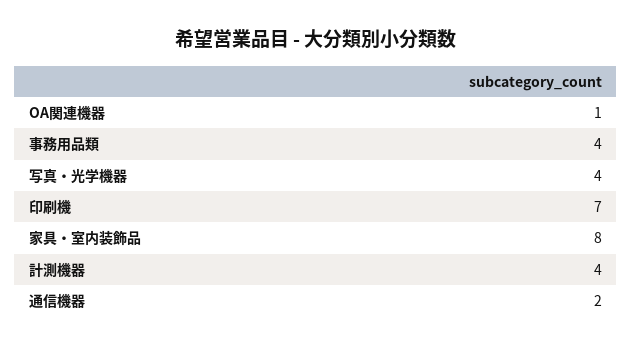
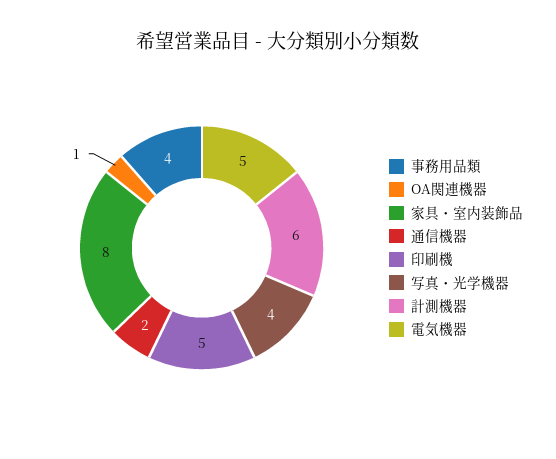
  {
    "OA関連機器": 1,
    "事務用品類": 4,
    "写真・光学機器": 4,
-   "印刷機": 7,
+   "印刷機": 5,
    "家具・室内装飾品": 8,
-   "計測機器": 4,
+   "計測機器": 6,
-   "通信機器": 2
+   "通信機器": 2,
+   "電気機器": 5
  }

